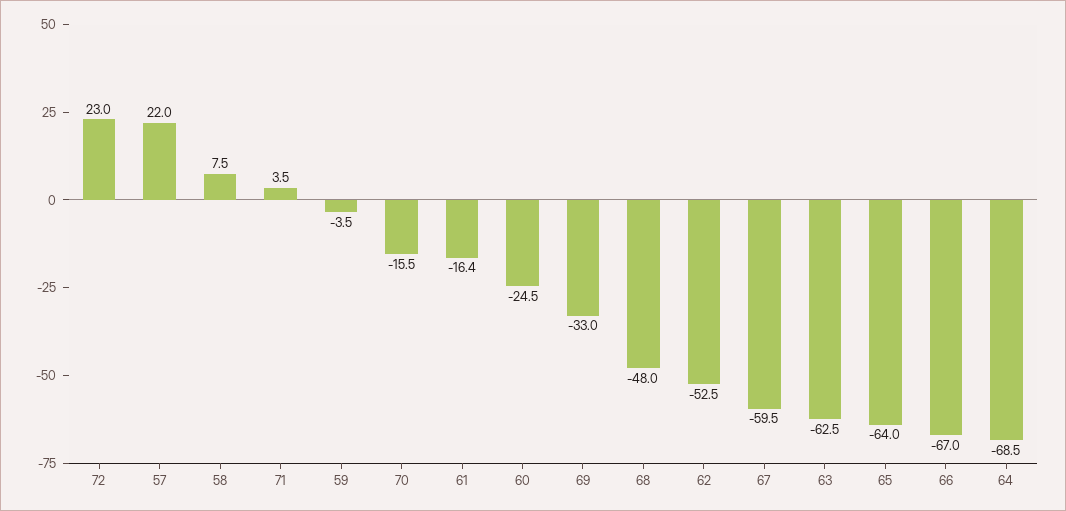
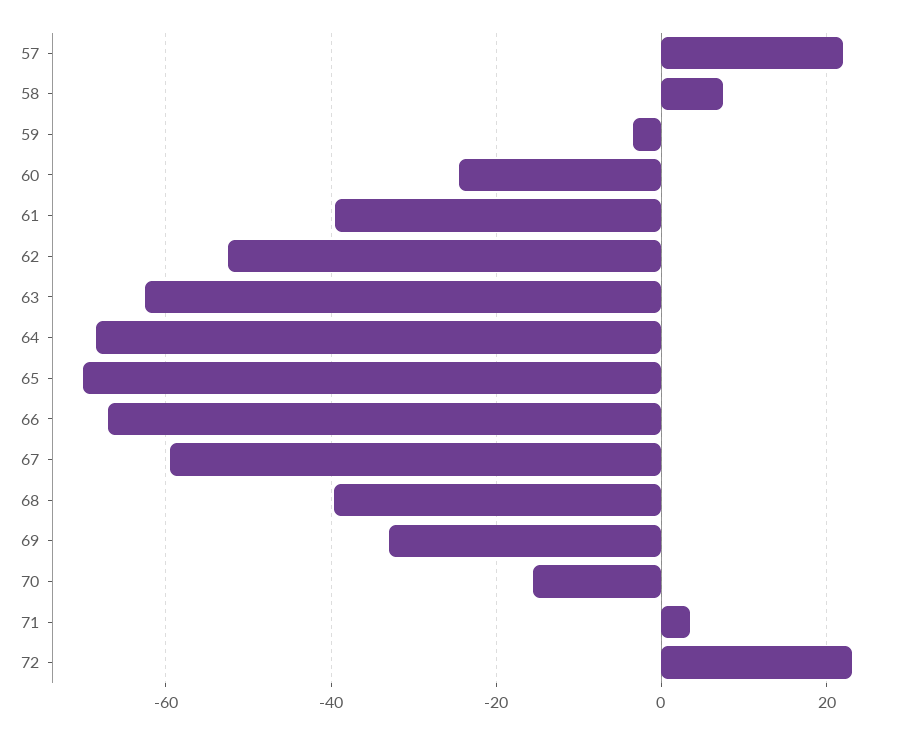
  {
    "72": 23,
    "57": 22,
    "58": 7.5,
    "71": 3.5,
    "59": -3.5,
    "70": -15.5,
-   "61": -16.4,
+   "61": -40,
    "60": -24.5,
    "69": -33,
-   "68": -48,
+   "68": -40,
    "62": -52.5,
    "67": -59.5,
    "63": -62.5,
-   "65": -64,
+   "65": -70,
    "66": -67,
    "64": -68.5
  }

